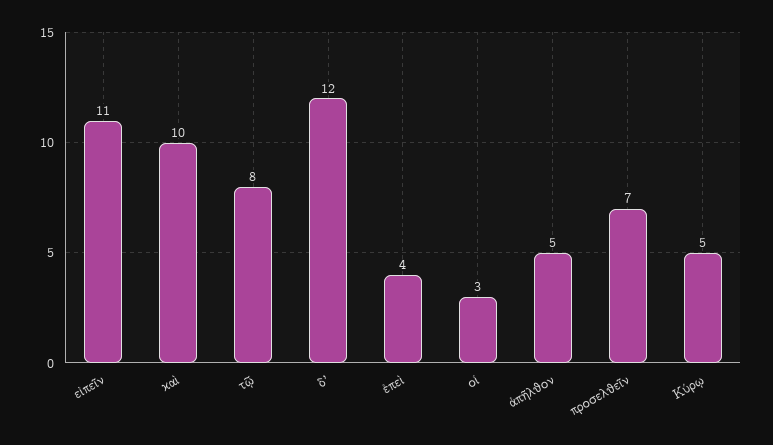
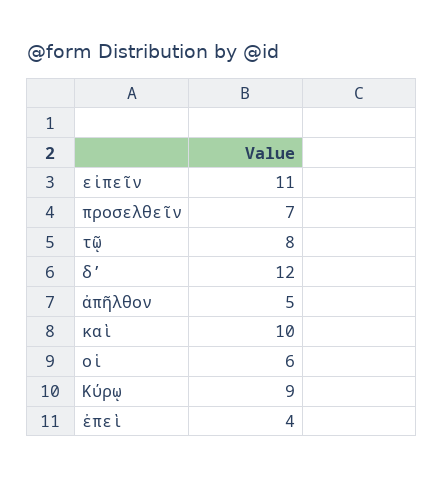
  {
    "εἰπεῖν": 11,
    "καὶ": 10,
    "τῷ": 8,
    "δʼ": 12,
    "ἐπεὶ": 4,
-   "οἱ": 3,
+   "οἱ": 6,
    "ἀπῆλθον": 5,
    "προσελθεῖν": 7,
-   "Κύρῳ": 5
+   "Κύρῳ": 9
  }

